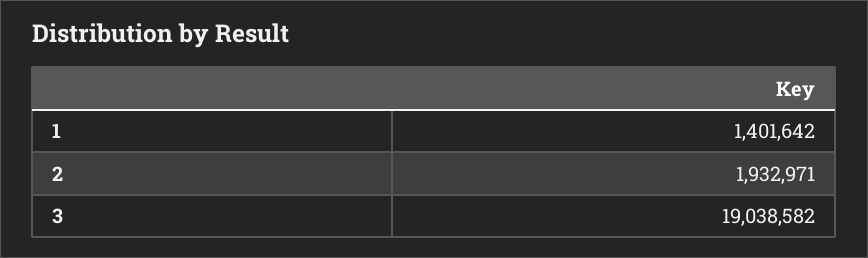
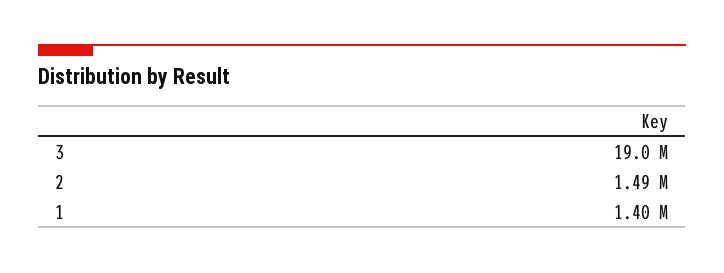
  {
    "1": 1401642,
-   "2": 1932971,
+   "2": 1490000,
    "3": 19038582
  }

